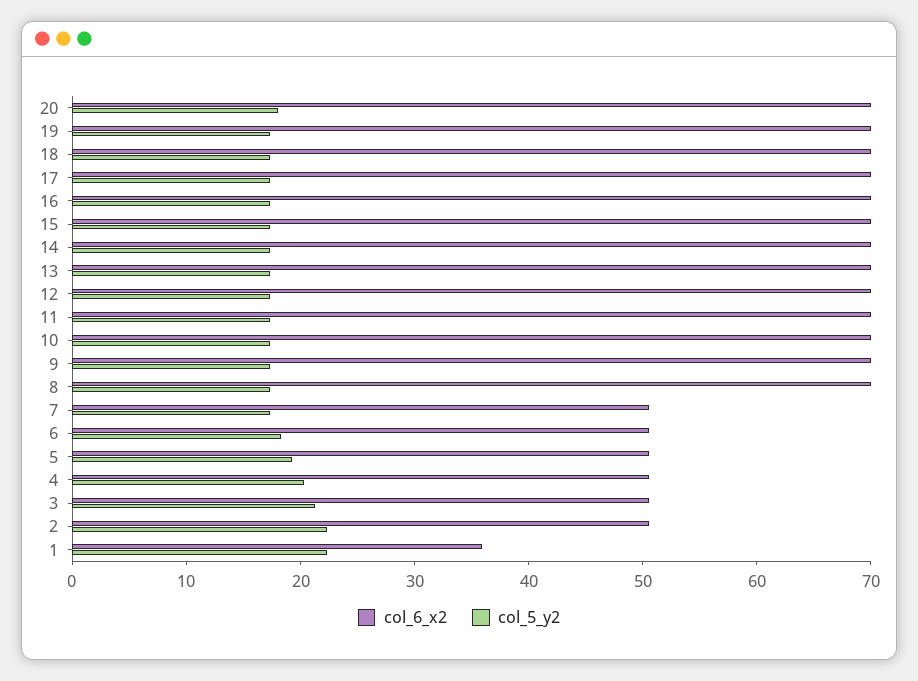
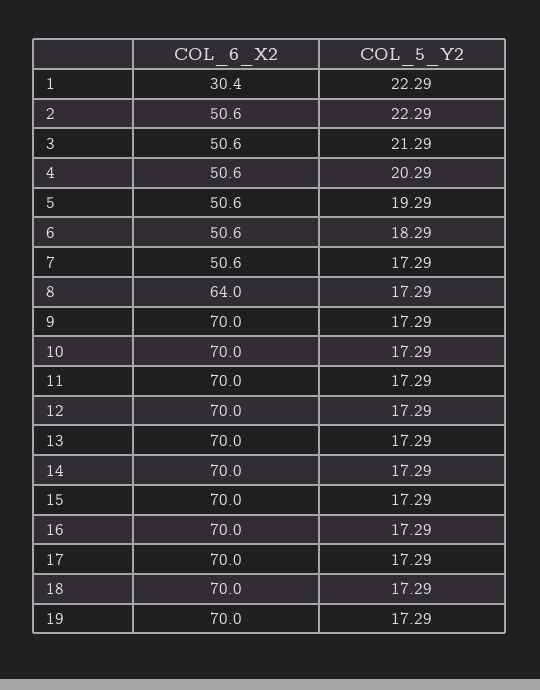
  {
    "col_6_x2": {
-     "20": 70,
      "19": 70,
      "18": 70,
      "17": 70,
      "16": 70,
      "15": 70,
      "14": 70,
      "13": 70,
      "12": 70,
      "11": 70,
      "10": 70,
      "9": 70,
-     "8": 70,
+     "8": 64,
      "7": 50.6,
      "6": 50.6,
      "5": 50.6,
      "4": 50.6,
      "3": 50.6,
      "2": 50.6,
-     "1": 36
+     "1": 30.4
    },
    "col_5_y2": {
-     "20": 18,
      "19": 17.29,
      "18": 17.29,
      "17": 17.29,
      "16": 17.29,
      "15": 17.29,
      "14": 17.29,
      "13": 17.29,
      "12": 17.29,
      "11": 17.29,
      "10": 17.29,
      "9": 17.29,
      "8": 17.29,
      "7": 17.29,
      "6": 18.29,
      "5": 19.29,
      "4": 20.29,
      "3": 21.29,
      "2": 22.29,
      "1": 22.29
    }
  }

